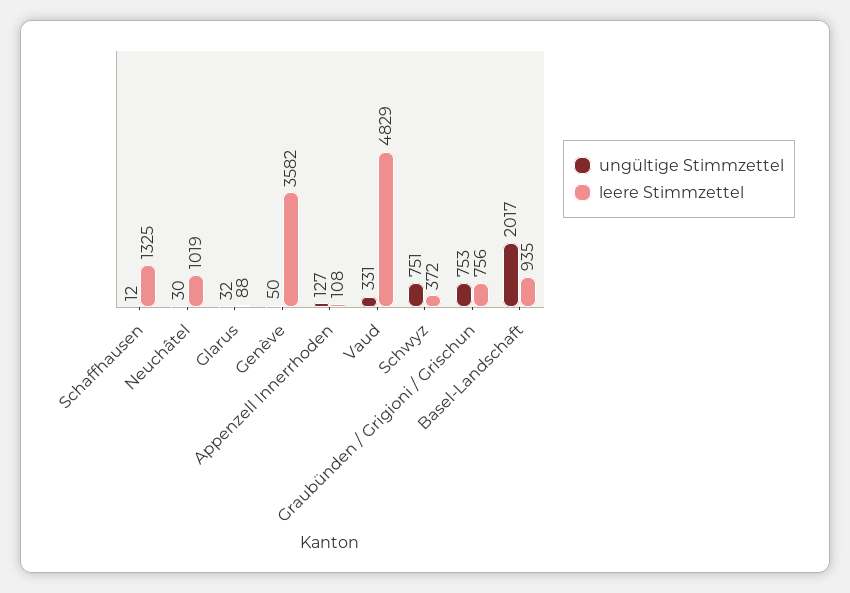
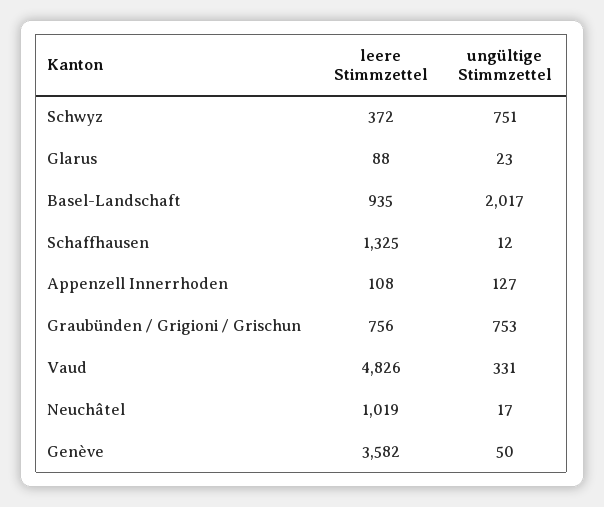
  {
    "ungültige Stimmzettel": {
      "Schaffhausen": 12,
-     "Neuchâtel": 30,
+     "Neuchâtel": 17,
-     "Glarus": 32,
+     "Glarus": 23,
      "Genève": 50,
      "Appenzell Innerrhoden": 127,
      "Vaud": 331,
      "Schwyz": 751,
      "Graubünden / Grigioni / Grischun": 753,
      "Basel-Landschaft": 2017
    },
    "leere Stimmzettel": {
      "Schaffhausen": 1325,
      "Neuchâtel": 1019,
      "Glarus": 88,
      "Genève": 3582,
      "Appenzell Innerrhoden": 108,
-     "Vaud": 4829,
+     "Vaud": 4826,
      "Schwyz": 372,
      "Graubünden / Grigioni / Grischun": 756,
      "Basel-Landschaft": 935
    }
  }

